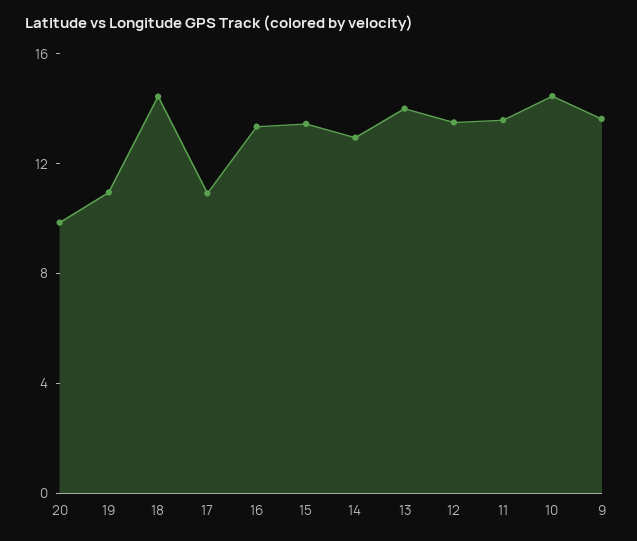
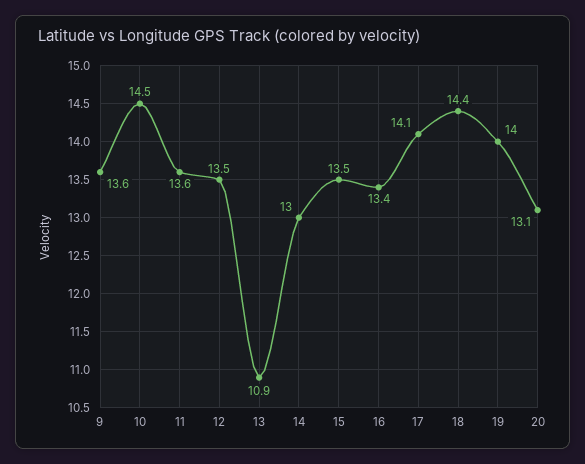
  {
-   "20": 10,
+   "20": 13.1,
-   "19": 11,
+   "19": 14,
    "18": 14.4,
-   "17": 11,
+   "17": 14.1,
    "16": 13.4,
    "15": 13.5,
    "14": 13,
-   "13": 14,
+   "13": 10.9,
    "12": 13.5,
    "11": 13.6,
    "10": 14.5,
    "9": 13.6
  }

